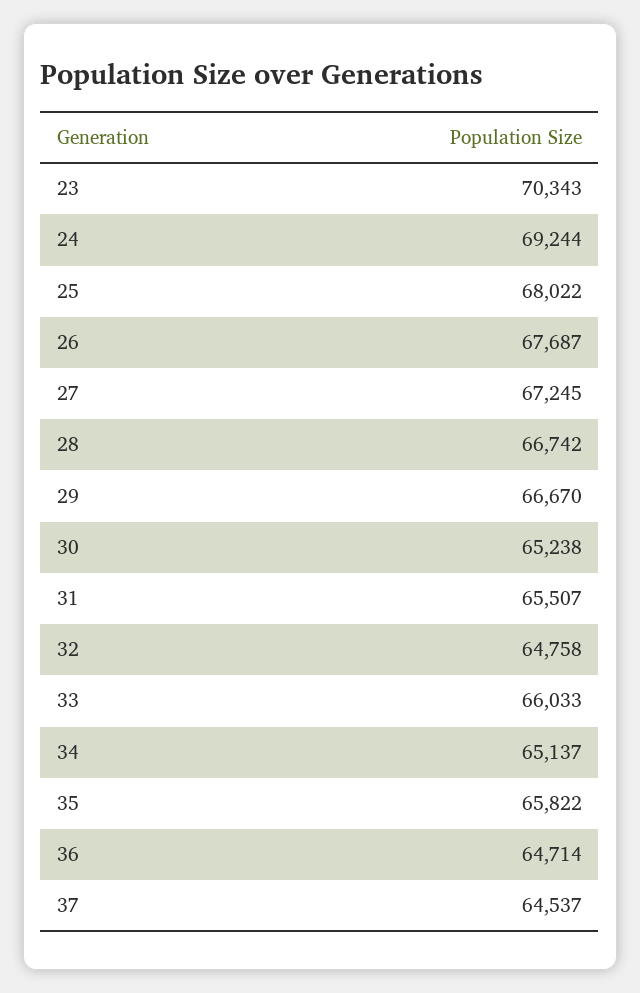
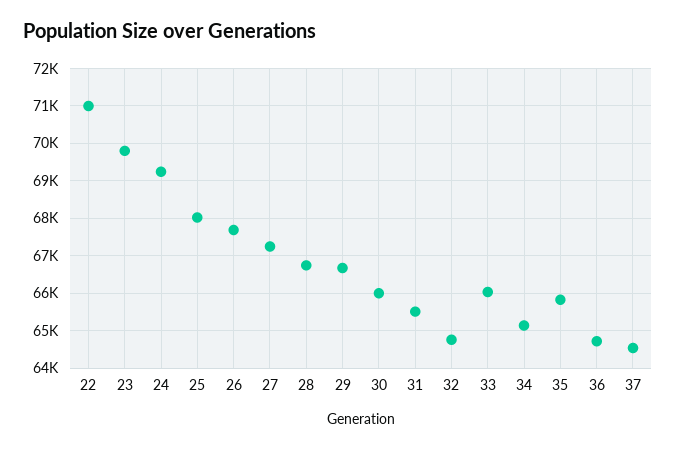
  {
-   "23": 70343,
+   "23": 69800,
    "24": 69244,
    "25": 68022,
    "26": 67687,
    "27": 67245,
    "28": 66742,
    "29": 66670,
-   "30": 65238,
+   "30": 66000,
    "31": 65507,
    "32": 64758,
    "33": 66033,
    "34": 65137,
    "35": 65822,
    "36": 64714,
-   "37": 64537
+   "37": 64537,
+   "22": 71000
  }

